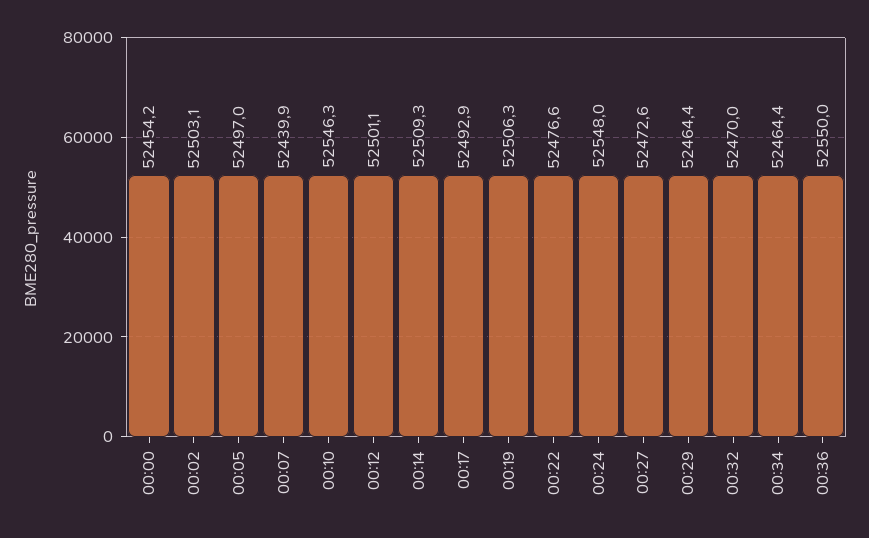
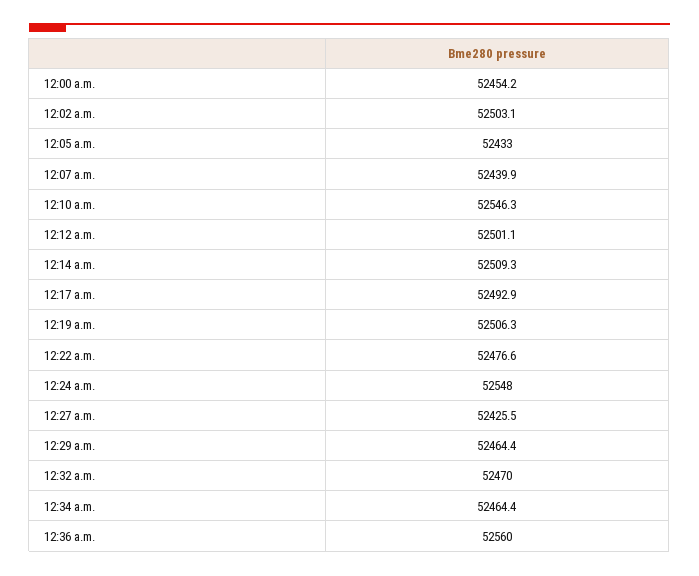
  {
    "00:00": 52454.2,
    "00:02": 52503.1,
-   "00:05": 52497,
+   "00:05": 52433,
    "00:07": 52439.9,
    "00:10": 52546.3,
    "00:12": 52501.1,
    "00:14": 52509.3,
    "00:17": 52492.9,
    "00:19": 52506.3,
    "00:22": 52476.6,
    "00:24": 52548,
-   "00:27": 52472.6,
+   "00:27": 52425.5,
    "00:29": 52464.4,
    "00:32": 52470,
    "00:34": 52464.4,
-   "00:36": 52550
+   "00:36": 52560
  }

